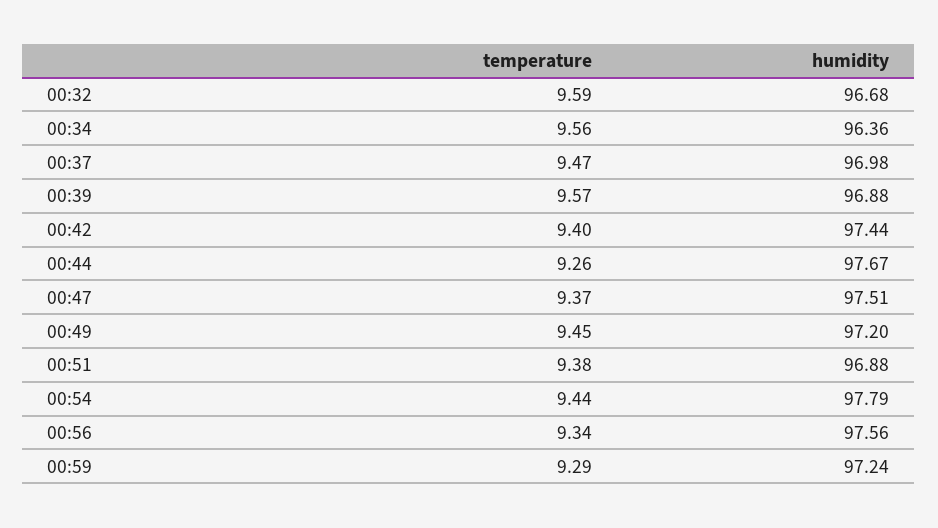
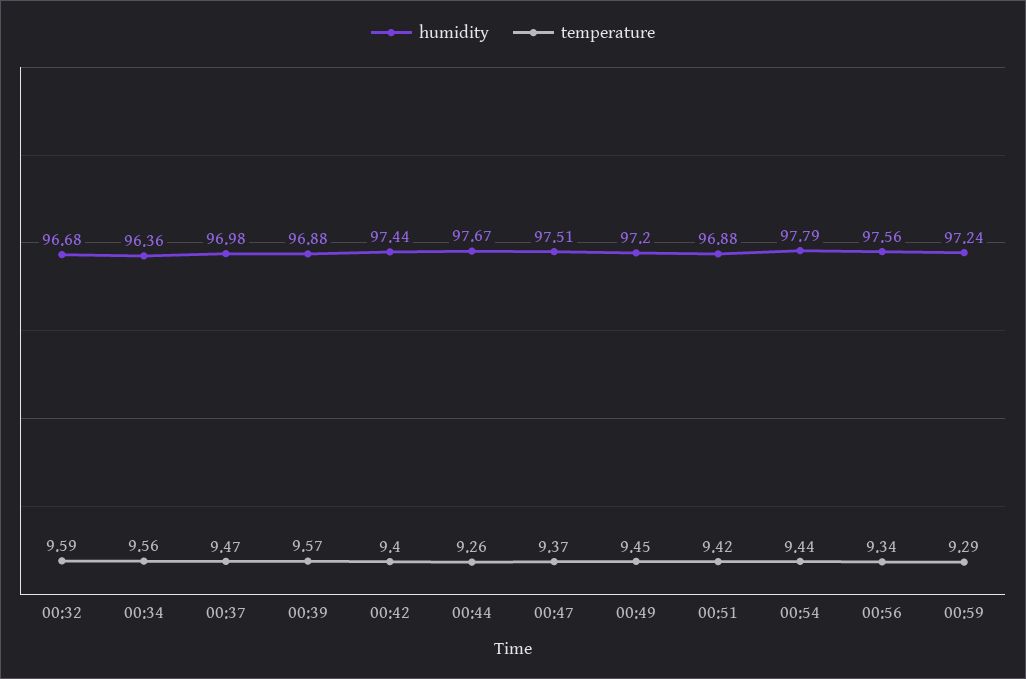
  {
    "temperature": {
      "00:32": 9.59,
      "00:34": 9.56,
      "00:37": 9.47,
      "00:39": 9.57,
      "00:42": 9.4,
      "00:44": 9.26,
      "00:47": 9.37,
      "00:49": 9.45,
-     "00:51": 9.38,
+     "00:51": 9.42,
      "00:54": 9.44,
      "00:56": 9.34,
      "00:59": 9.29
    },
    "humidity": {
      "00:32": 96.68,
      "00:34": 96.36,
      "00:37": 96.98,
      "00:39": 96.88,
      "00:42": 97.44,
      "00:44": 97.67,
      "00:47": 97.51,
      "00:49": 97.2,
      "00:51": 96.88,
      "00:54": 97.79,
      "00:56": 97.56,
      "00:59": 97.24
    }
  }

